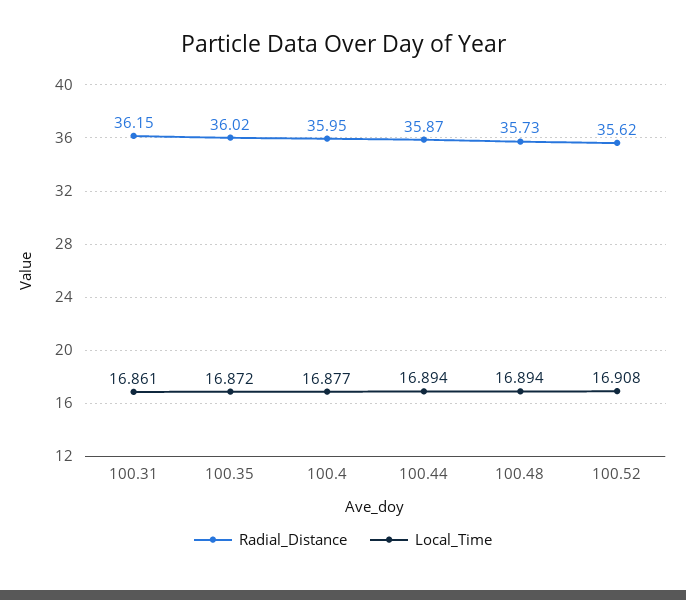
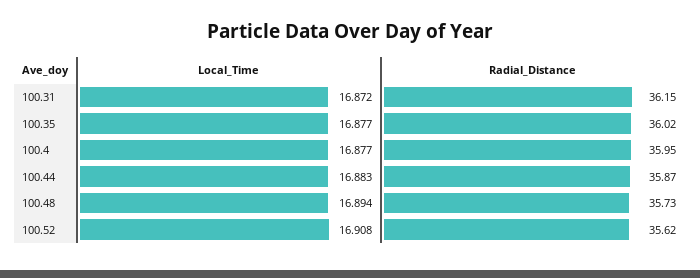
  {
    "Radial_Distance": {
      "100.31": 36.15,
      "100.35": 36.02,
      "100.4": 35.95,
      "100.44": 35.87,
      "100.48": 35.73,
      "100.52": 35.62
    },
    "Local_Time": {
-     "100.31": 16.861,
+     "100.31": 16.872,
-     "100.35": 16.872,
+     "100.35": 16.877,
      "100.4": 16.877,
-     "100.44": 16.894,
+     "100.44": 16.883,
      "100.48": 16.894,
      "100.52": 16.908
    }
  }

